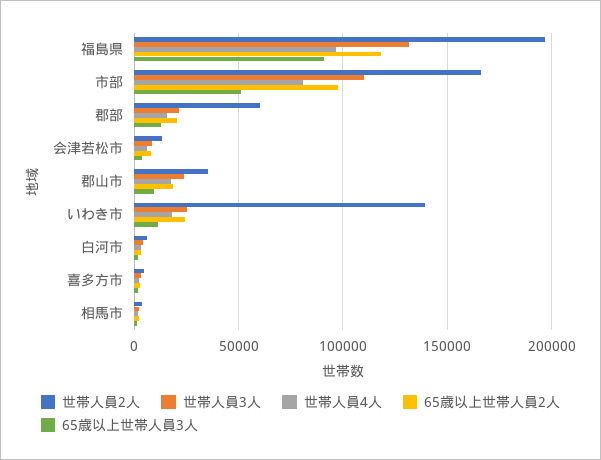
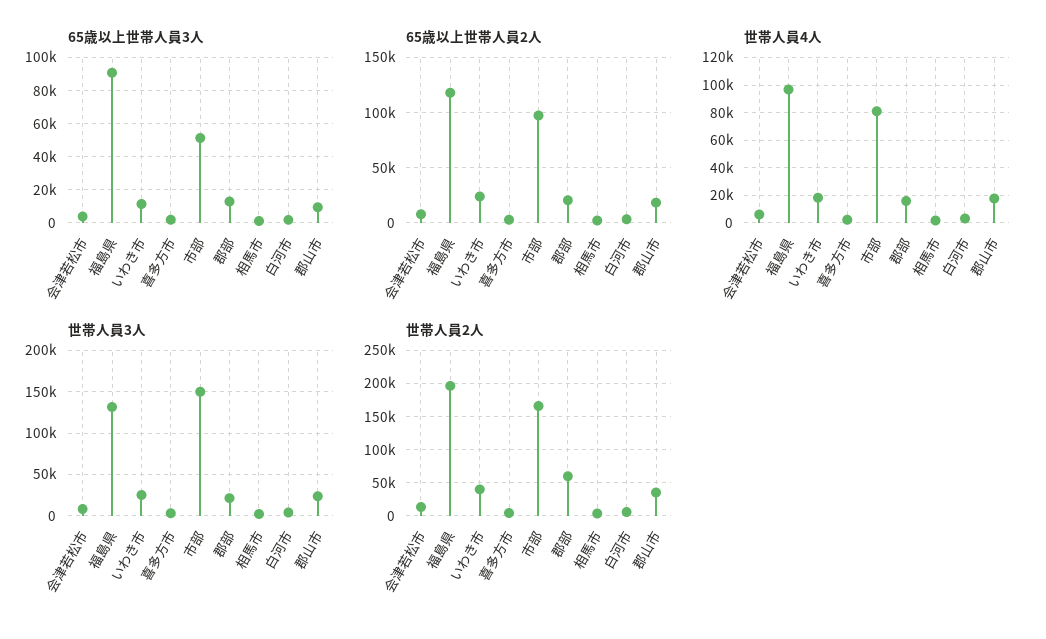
  {
    "世帯人員2人": {
      "福島県": 195000,
      "市部": 165000,
      "郡部": 60000,
      "会津若松市": 15000,
      "郡山市": 35000,
-     "いわき市": 140000,
+     "いわき市": 40000,
      "白河市": 5000,
      "喜多方市": 5000,
      "相馬市": 5000
    },
    "世帯人員3人": {
      "福島県": 130000,
-     "市部": 110000,
+     "市部": 150000,
      "郡部": 20000,
      "会津若松市": 10000,
      "郡山市": 25000,
      "いわき市": 25000,
      "白河市": 5000,
      "喜多方市": 5000,
      "相馬市": 0
    },
    "世帯人員4人": {
      "福島県": 95000,
      "市部": 80000,
      "郡部": 15000,
      "会津若松市": 5000,
      "郡山市": 20000,
      "いわき市": 20000,
      "白河市": 5000,
      "喜多方市": 0,
      "相馬市": 0
    },
    "65歳以上世帯人員2人": {
      "福島県": 120000,
      "市部": 100000,
      "郡部": 20000,
      "会津若松市": 10000,
      "郡山市": 20000,
      "いわき市": 25000,
      "白河市": 5000,
      "喜多方市": 5000,
      "相馬市": 0
    },
    "65歳以上世帯人員3人": {
      "福島県": 90000,
      "市部": 50000,
      "郡部": 15000,
      "会津若松市": 5000,
      "郡山市": 10000,
      "いわき市": 10000,
      "白河市": 0,
      "喜多方市": 0,
      "相馬市": 0
    }
  }

